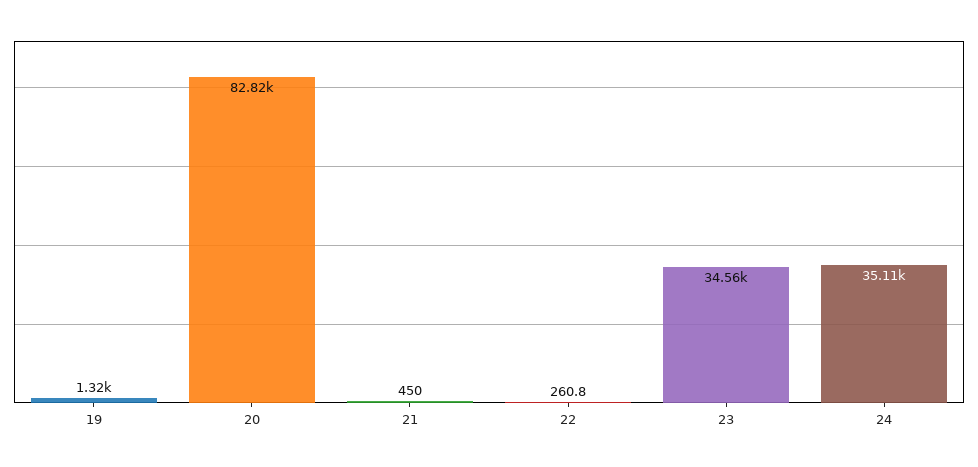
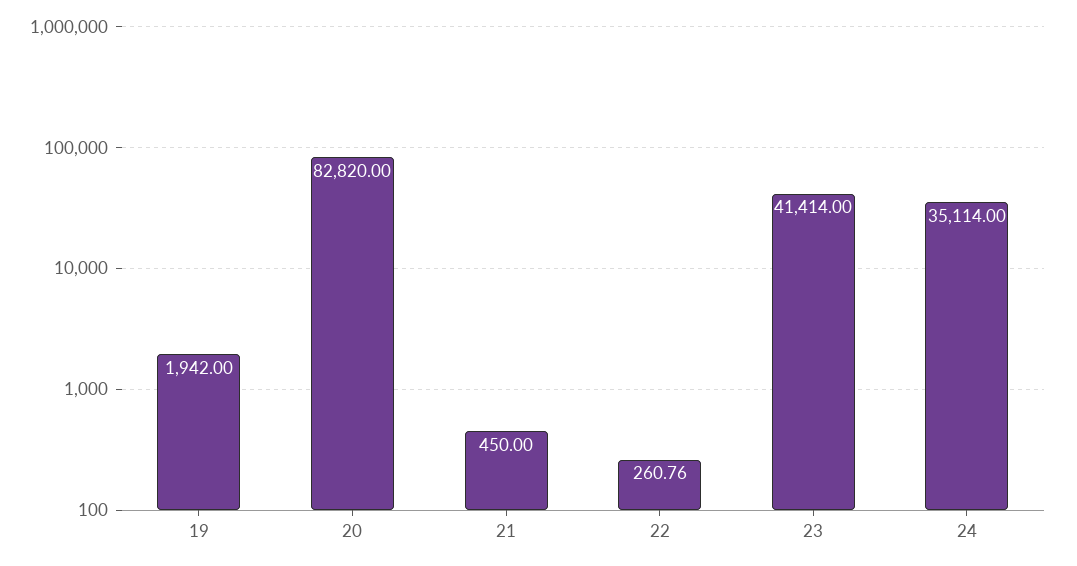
  {
-   "19": 1320,
+   "19": 1942,
    "20": 82820,
    "21": 450,
    "22": 260.76,
-   "23": 34560,
+   "23": 41414,
    "24": 35114
  }

